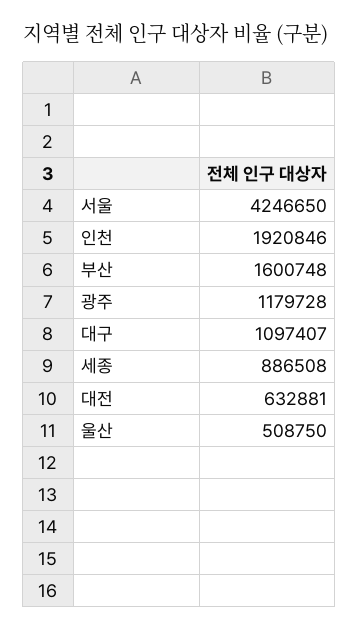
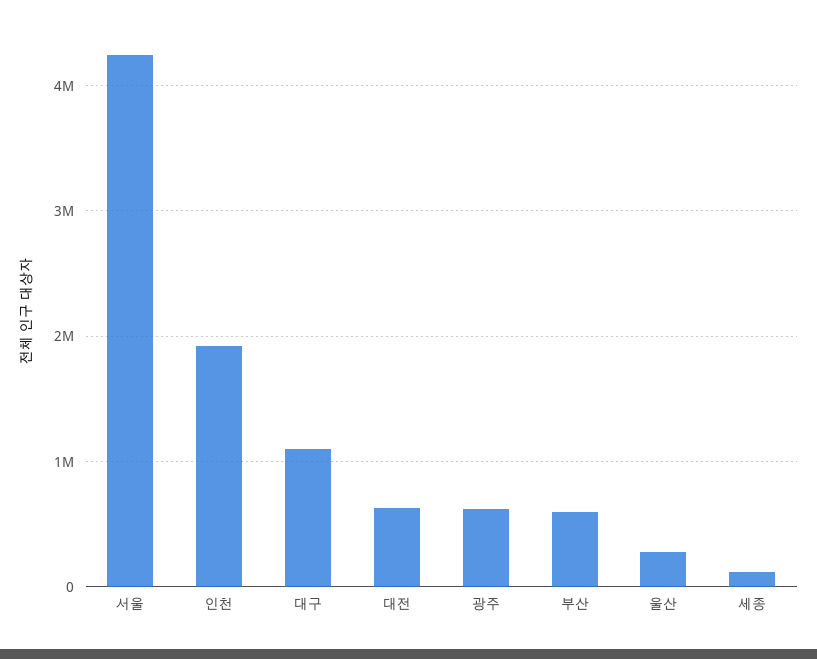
  {
    "서울": 4246650,
    "인천": 1920846,
-   "부산": 1600748,
+   "부산": 600000,
-   "광주": 1179728,
+   "광주": 600000,
    "대구": 1097407,
-   "세종": 886508,
+   "세종": 100000,
    "대전": 632881,
-   "울산": 508750
+   "울산": 300000
  }

